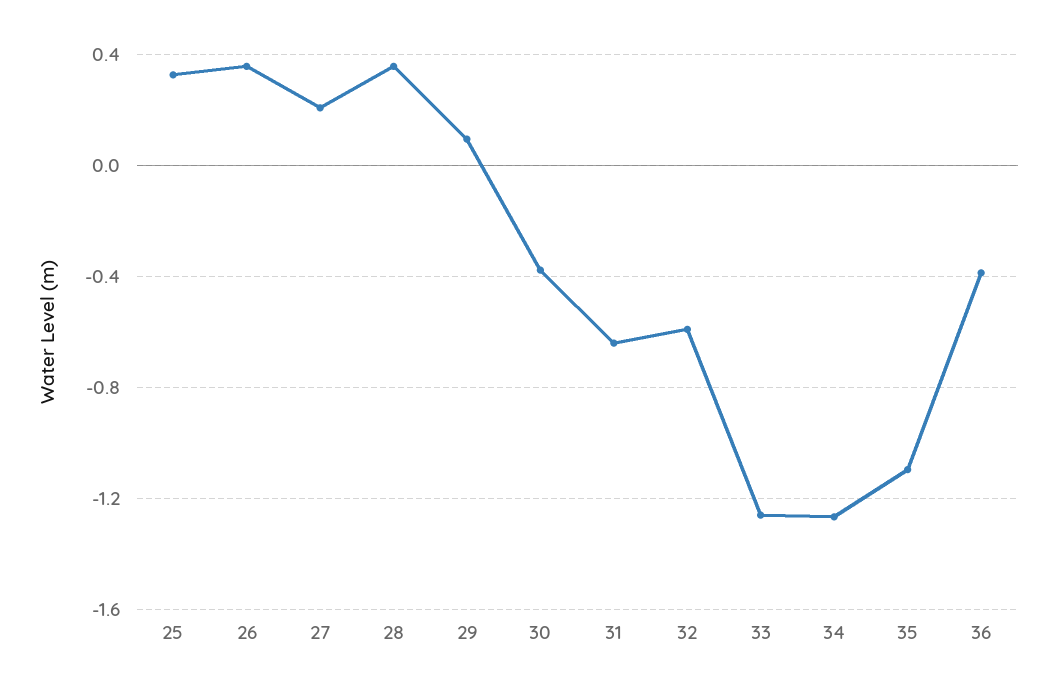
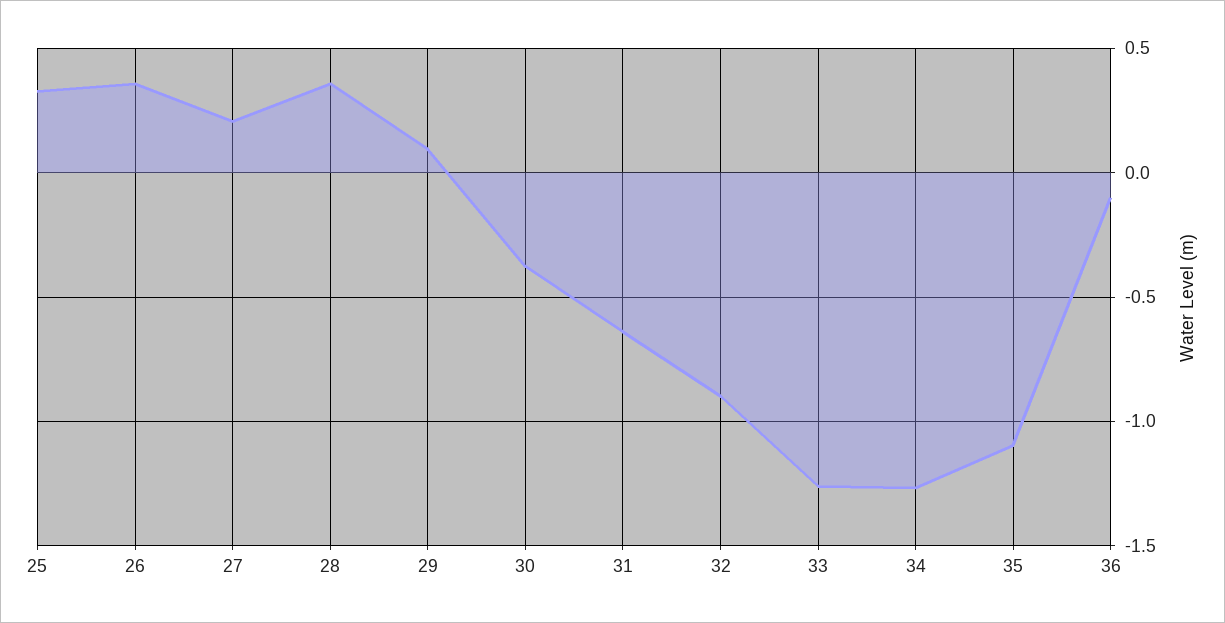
  {
    "25": 0.35,
    "26": 0.35,
    "27": 0.2,
    "28": 0.35,
    "29": 0.1,
    "30": -0.4,
    "31": -0.65,
-   "32": -0.6,
+   "32": -0.9,
    "33": -1.25,
    "34": -1.25,
    "35": -1.1,
-   "36": -0.4
+   "36": -0.1
  }

